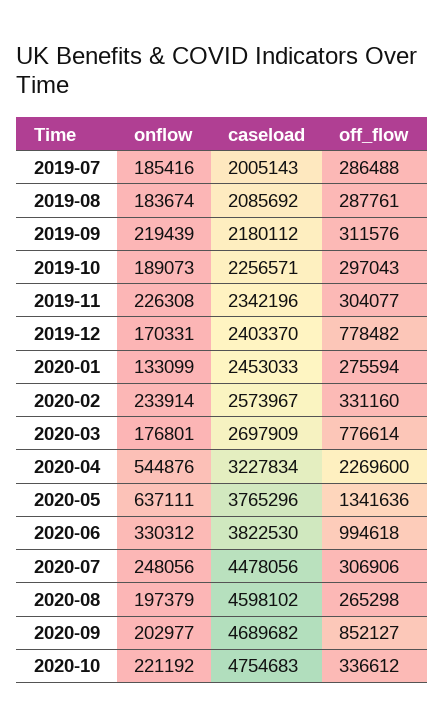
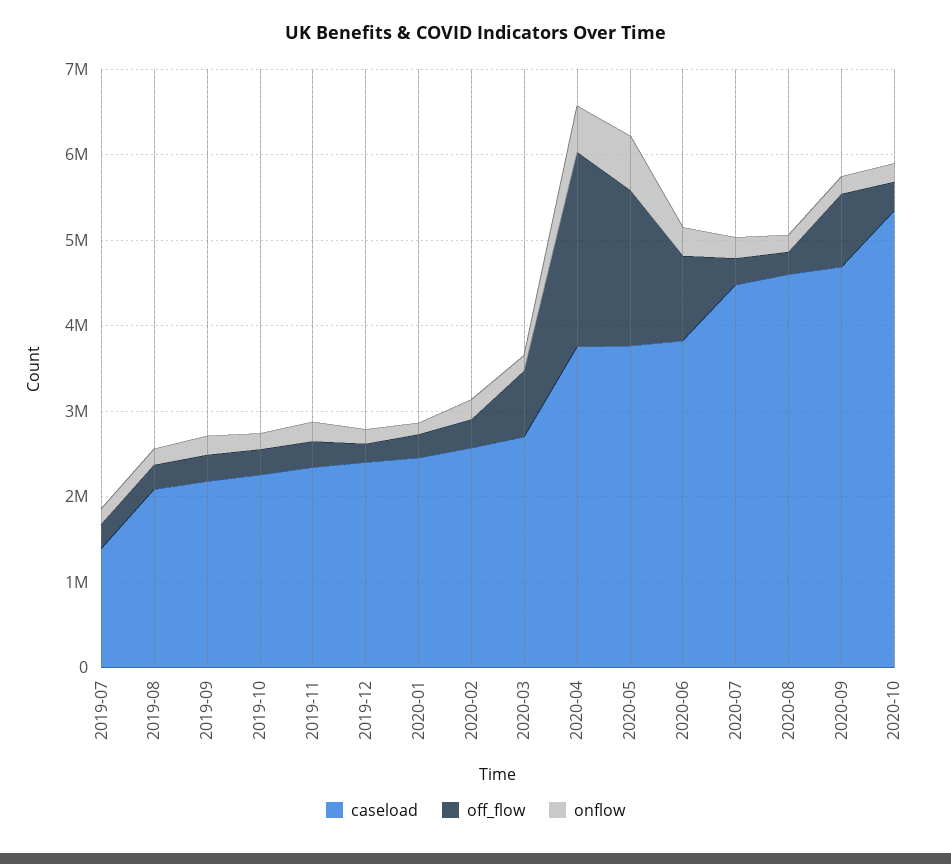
  {
    "onflow": {
      "2019-07": 185416,
      "2019-08": 183674,
      "2019-09": 219439,
      "2019-10": 189073,
      "2019-11": 226308,
      "2019-12": 170331,
      "2020-01": 133099,
      "2020-02": 233914,
      "2020-03": 176801,
      "2020-04": 544876,
      "2020-05": 637111,
      "2020-06": 330312,
      "2020-07": 248056,
      "2020-08": 197379,
      "2020-09": 202977,
      "2020-10": 221192
    },
    "caseload": {
-     "2019-07": 2005143,
+     "2019-07": 1400000,
      "2019-08": 2085692,
      "2019-09": 2180112,
      "2019-10": 2256571,
      "2019-11": 2342196,
      "2019-12": 2403370,
      "2020-01": 2453033,
      "2020-02": 2573967,
      "2020-03": 2697909,
-     "2020-04": 3227834,
+     "2020-04": 3800000,
      "2020-05": 3765296,
      "2020-06": 3822530,
      "2020-07": 4478056,
      "2020-08": 4598102,
      "2020-09": 4689682,
-     "2020-10": 4754683
+     "2020-10": 5400000
    },
    "off_flow": {
      "2019-07": 286488,
      "2019-08": 287761,
      "2019-09": 311576,
      "2019-10": 297043,
      "2019-11": 304077,
-     "2019-12": 778482,
+     "2019-12": 200000,
      "2020-01": 275594,
      "2020-02": 331160,
      "2020-03": 776614,
      "2020-04": 2269600,
-     "2020-05": 1341636,
+     "2020-05": 1800000,
      "2020-06": 994618,
      "2020-07": 306906,
      "2020-08": 265298,
      "2020-09": 852127,
      "2020-10": 336612
    }
  }

